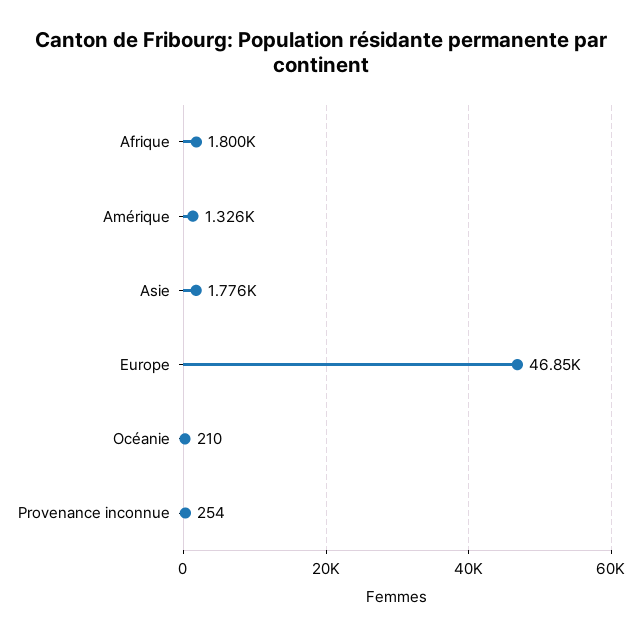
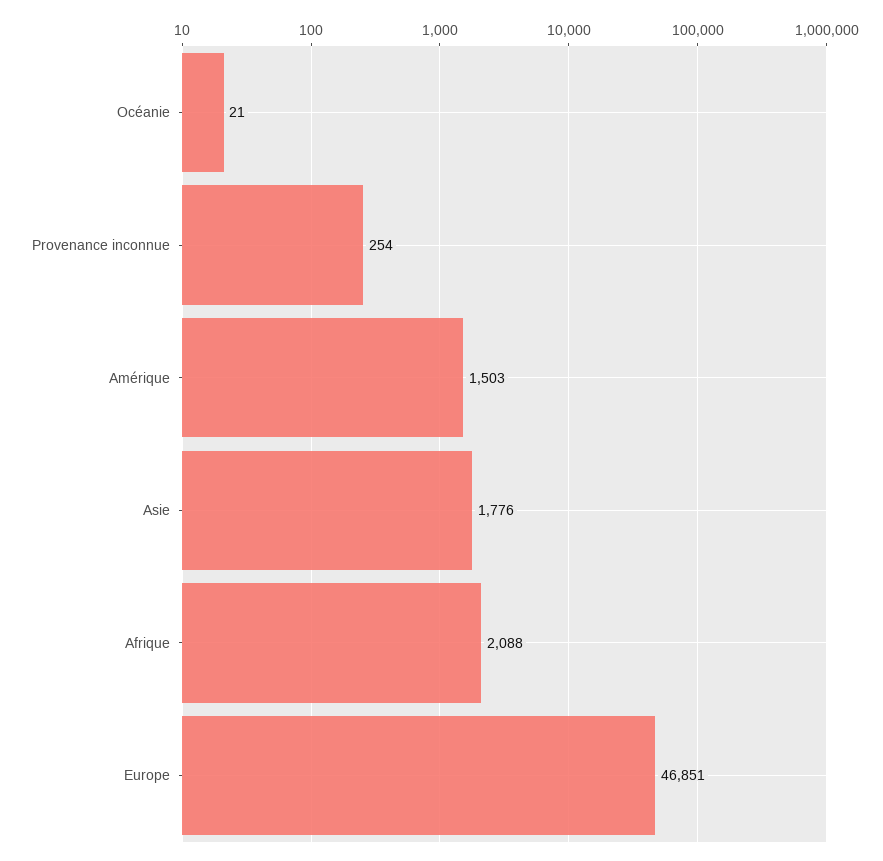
  {
-   "Afrique": 1800,
+   "Afrique": 2088,
-   "Amérique": 1326,
+   "Amérique": 1503,
    "Asie": 1776,
    "Europe": 46851,
-   "Océanie": 210,
+   "Océanie": 21,
    "Provenance inconnue": 254
  }

